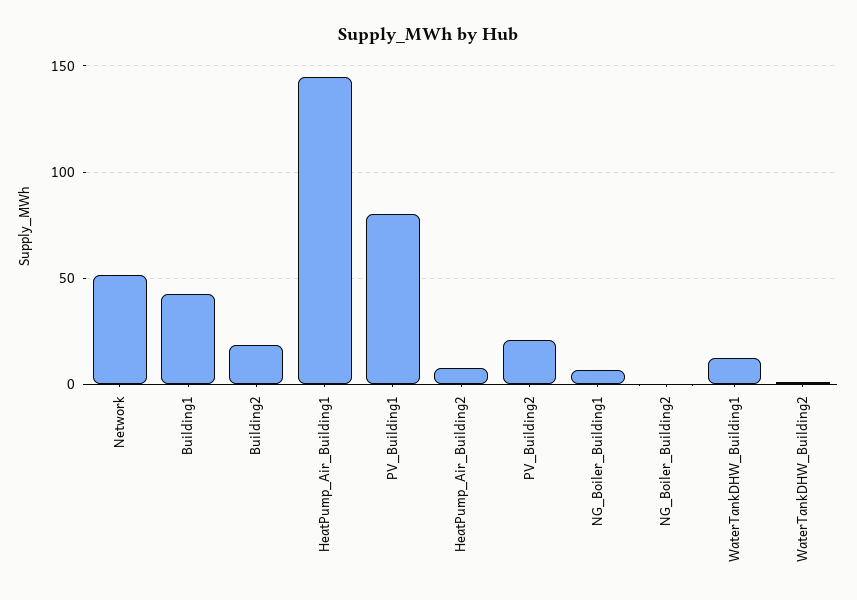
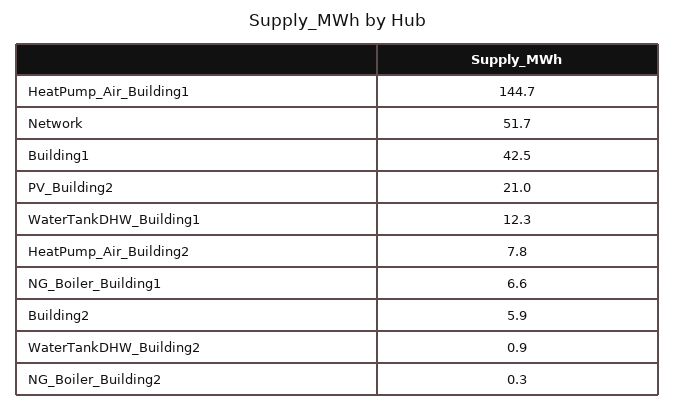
  {
    "Network": 51.7,
    "Building1": 42.5,
-   "Building2": 20,
+   "Building2": 5.9,
    "HeatPump_Air_Building1": 144.7,
-   "PV_Building1": 80,
    "HeatPump_Air_Building2": 7.8,
    "PV_Building2": 21,
    "NG_Boiler_Building1": 6.6,
    "NG_Boiler_Building2": 0.3,
    "WaterTankDHW_Building1": 12.3,
    "WaterTankDHW_Building2": 0.9
  }

